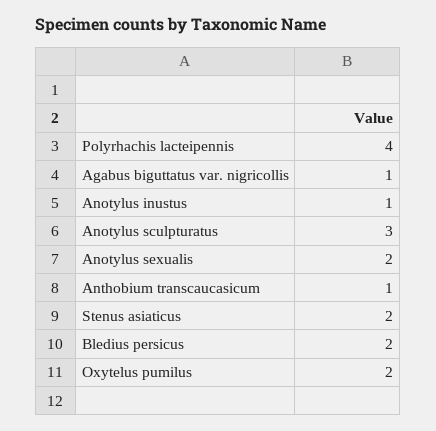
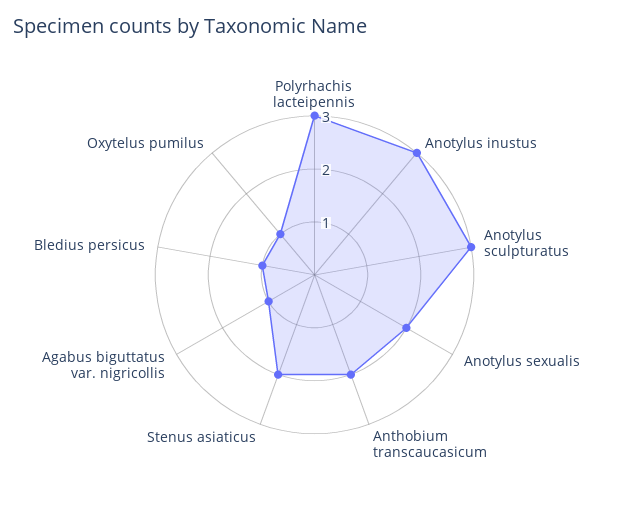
  {
-   "Polyrhachis lacteipennis": 4,
+   "Polyrhachis lacteipennis": 3,
    "Agabus biguttatus var. nigricollis": 1,
-   "Anotylus inustus": 1,
+   "Anotylus inustus": 3,
    "Anotylus sculpturatus": 3,
    "Anotylus sexualis": 2,
-   "Anthobium transcaucasicum": 1,
+   "Anthobium transcaucasicum": 2,
    "Stenus asiaticus": 2,
-   "Bledius persicus": 2,
+   "Bledius persicus": 1,
-   "Oxytelus pumilus": 2
+   "Oxytelus pumilus": 1
  }

